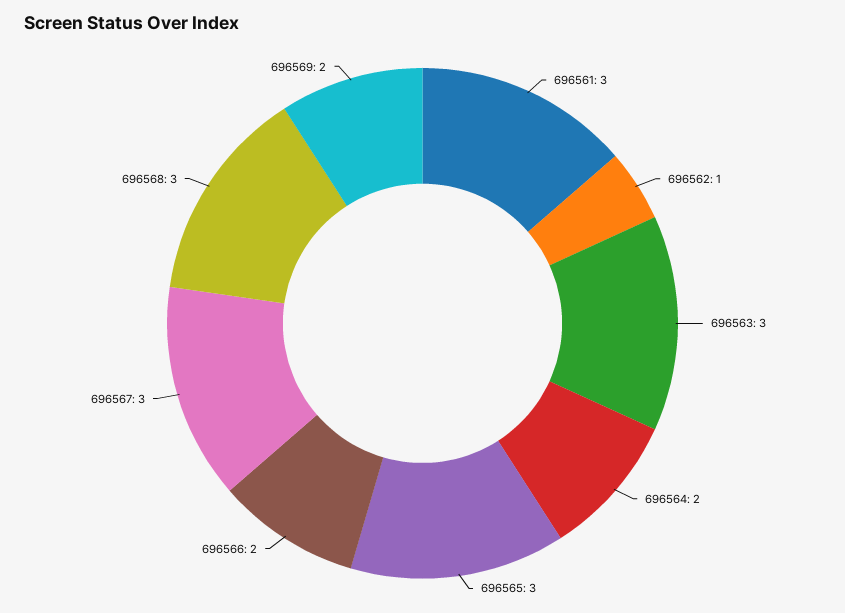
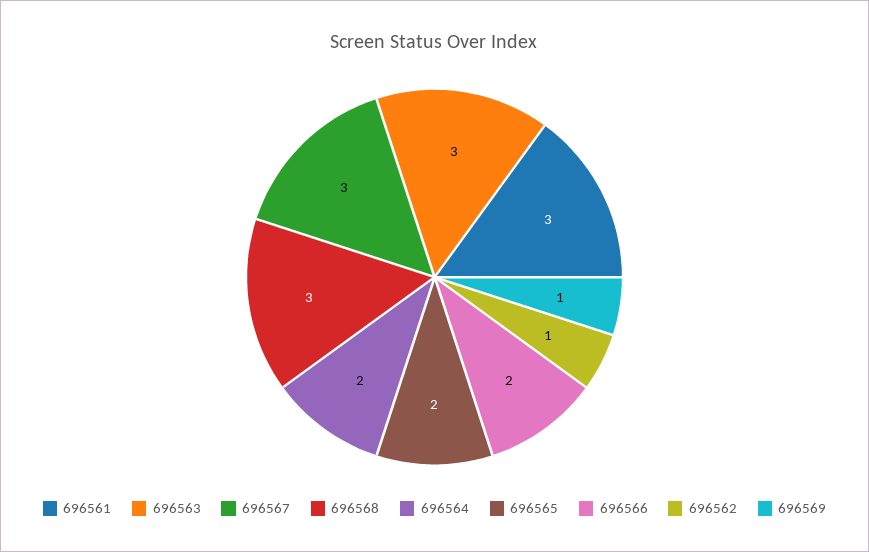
  {
    "696561": 3,
    "696562": 1,
    "696563": 3,
    "696564": 2,
-   "696565": 3,
+   "696565": 2,
    "696566": 2,
    "696567": 3,
    "696568": 3,
-   "696569": 2
+   "696569": 1
  }

